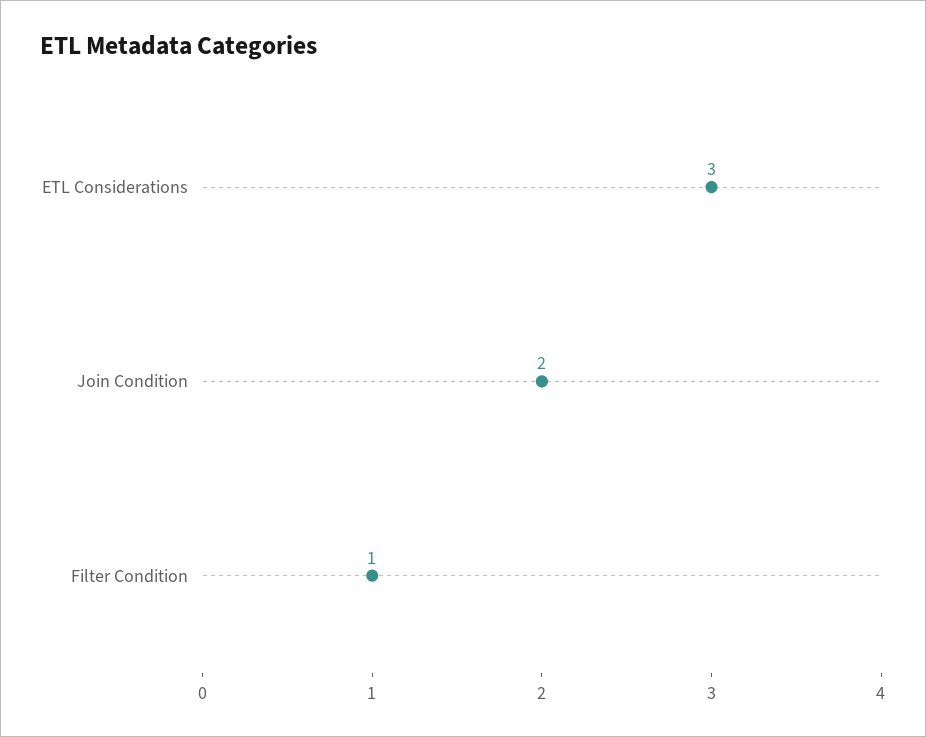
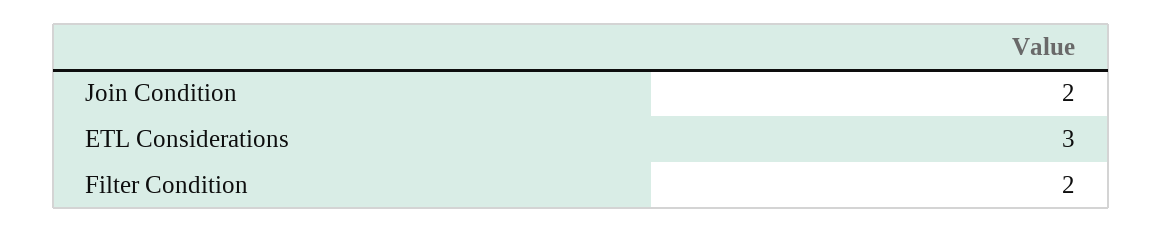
  {
    "ETL Considerations": 3,
    "Join Condition": 2,
-   "Filter Condition": 1
+   "Filter Condition": 2
  }

